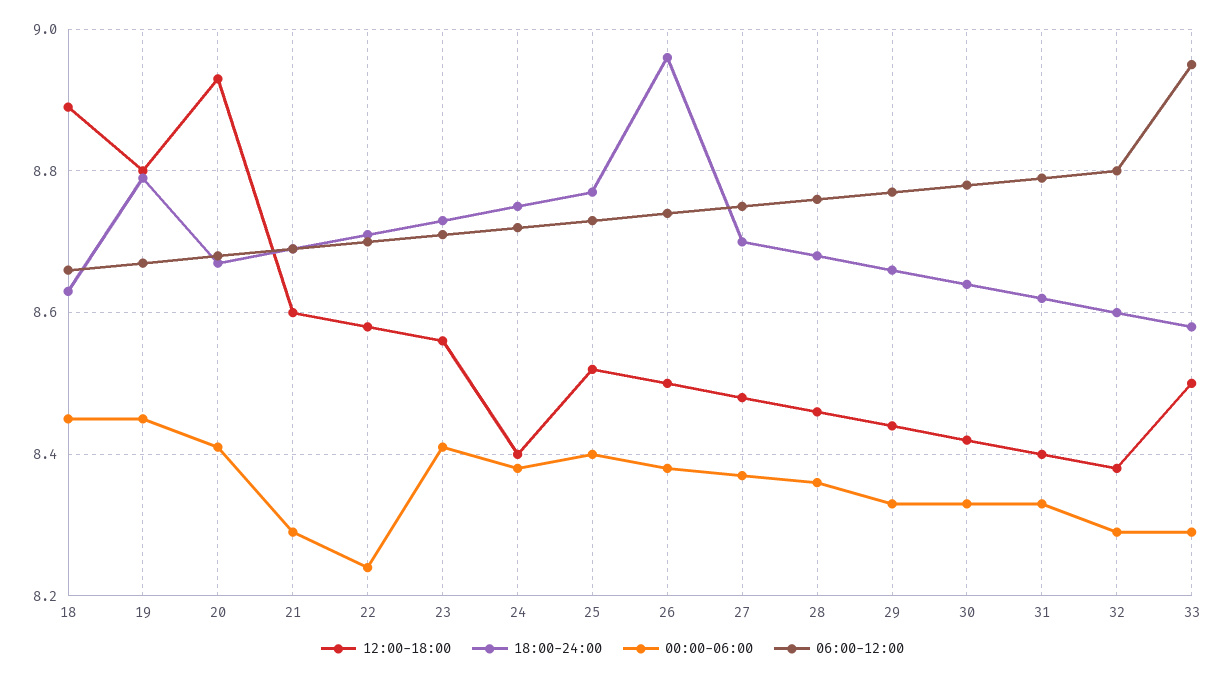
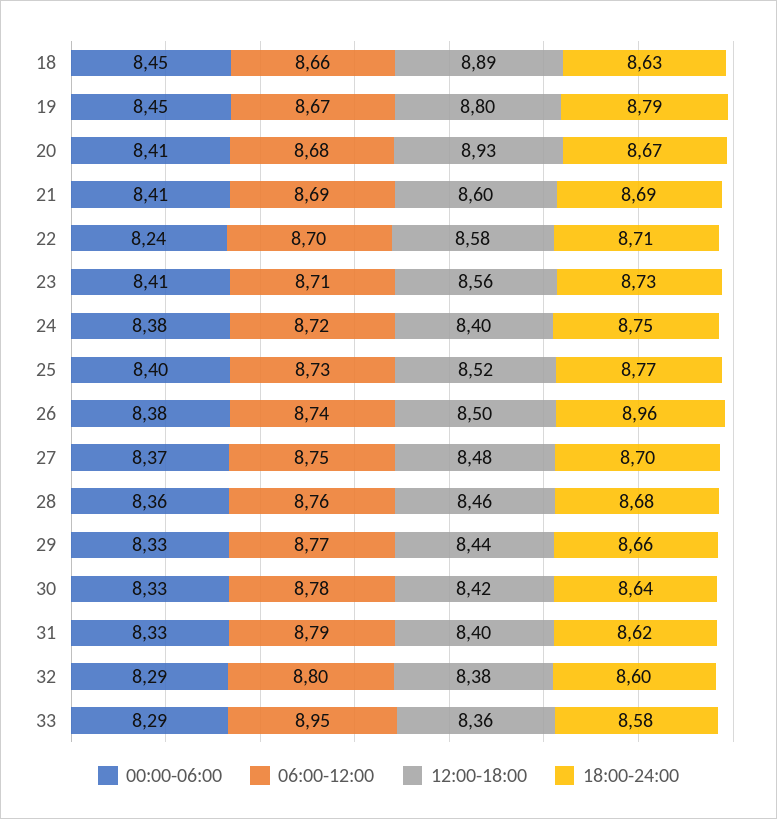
  {
    "12:00-18:00": {
      "18": 8.89,
      "19": 8.8,
      "20": 8.93,
      "21": 8.6,
      "22": 8.58,
      "23": 8.56,
      "24": 8.4,
      "25": 8.52,
      "26": 8.5,
      "27": 8.48,
      "28": 8.46,
      "29": 8.44,
      "30": 8.42,
      "31": 8.4,
      "32": 8.38,
-     "33": 8.5
+     "33": 8.36
    },
    "18:00-24:00": {
      "18": 8.63,
      "19": 8.79,
      "20": 8.67,
      "21": 8.69,
      "22": 8.71,
      "23": 8.73,
      "24": 8.75,
      "25": 8.77,
      "26": 8.96,
      "27": 8.7,
      "28": 8.68,
      "29": 8.66,
      "30": 8.64,
      "31": 8.62,
      "32": 8.6,
      "33": 8.58
    },
    "00:00-06:00": {
      "18": 8.45,
      "19": 8.45,
      "20": 8.41,
-     "21": 8.3,
+     "21": 8.41,
      "22": 8.24,
      "23": 8.41,
      "24": 8.38,
      "25": 8.4,
      "26": 8.38,
      "27": 8.37,
      "28": 8.36,
      "29": 8.33,
      "30": 8.33,
      "31": 8.33,
      "32": 8.29,
      "33": 8.29
    },
    "06:00-12:00": {
      "18": 8.66,
      "19": 8.67,
      "20": 8.68,
      "21": 8.69,
      "22": 8.7,
      "23": 8.71,
      "24": 8.72,
      "25": 8.73,
      "26": 8.74,
      "27": 8.75,
      "28": 8.76,
      "29": 8.77,
      "30": 8.78,
      "31": 8.79,
      "32": 8.8,
      "33": 8.95
    }
  }

